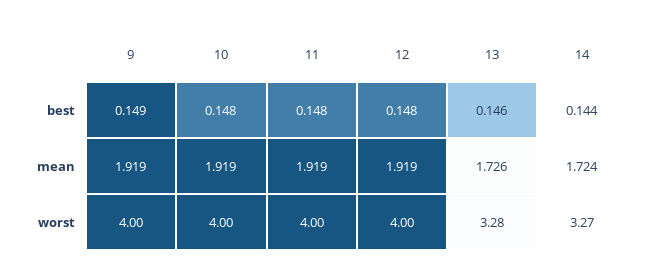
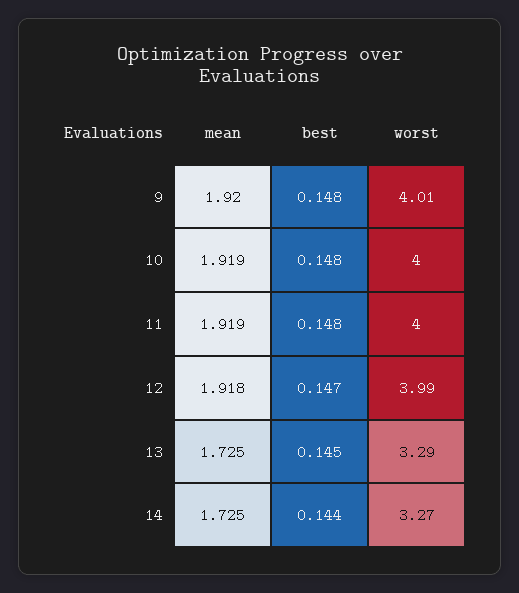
  {
    "9": {
-     "best": 0.149,
+     "best": 0.148,
-     "mean": 1.919,
+     "mean": 1.92,
-     "worst": 4
+     "worst": 4.01
    },
    "10": {
      "best": 0.148,
      "mean": 1.919,
      "worst": 4
    },
    "11": {
      "best": 0.148,
      "mean": 1.919,
      "worst": 4
    },
    "12": {
-     "best": 0.148,
+     "best": 0.147,
-     "mean": 1.919,
+     "mean": 1.918,
-     "worst": 4
+     "worst": 3.99
    },
    "13": {
-     "best": 0.146,
+     "best": 0.145,
-     "mean": 1.726,
+     "mean": 1.725,
-     "worst": 3.28
+     "worst": 3.29
    },
    "14": {
      "best": 0.144,
-     "mean": 1.724,
+     "mean": 1.725,
      "worst": 3.27
    }
  }

